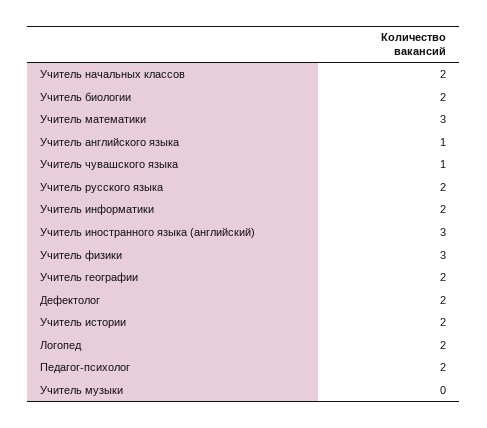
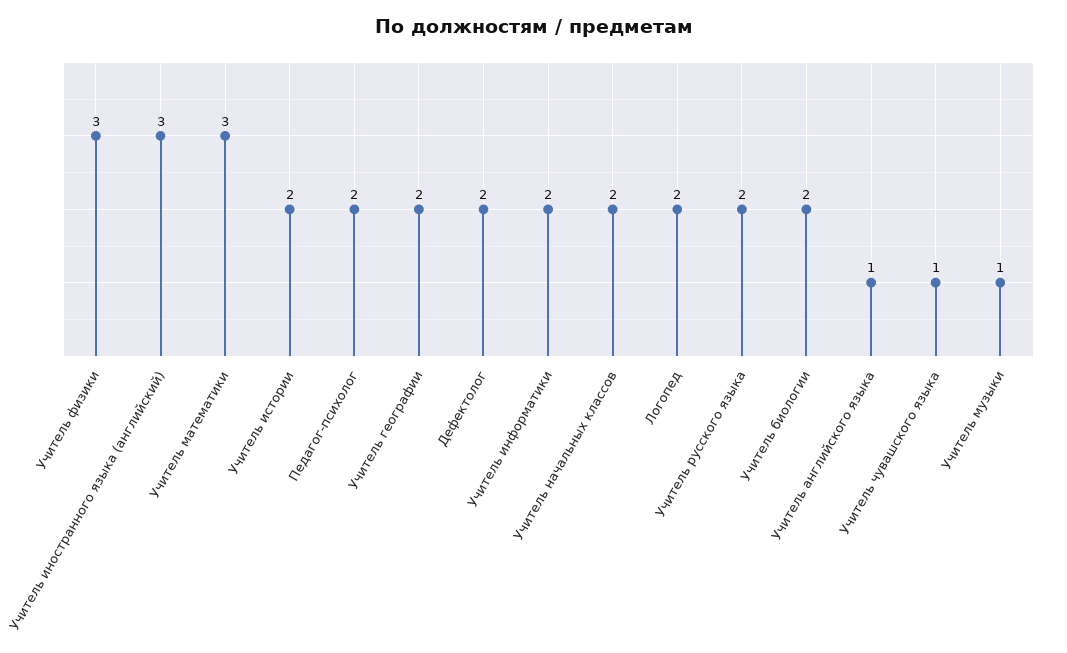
  {
    "Учитель начальных классов": 2,
    "Учитель биологии": 2,
    "Учитель математики": 3,
    "Учитель английского языка": 1,
    "Учитель чувашского языка": 1,
    "Учитель русского языка": 2,
    "Учитель информатики": 2,
    "Учитель иностранного языка (английский)": 3,
    "Учитель физики": 3,
    "Учитель географии": 2,
    "Дефектолог": 2,
    "Учитель истории": 2,
    "Логопед": 2,
    "Педагог-психолог": 2,
-   "Учитель музыки": 0
+   "Учитель музыки": 1
  }

